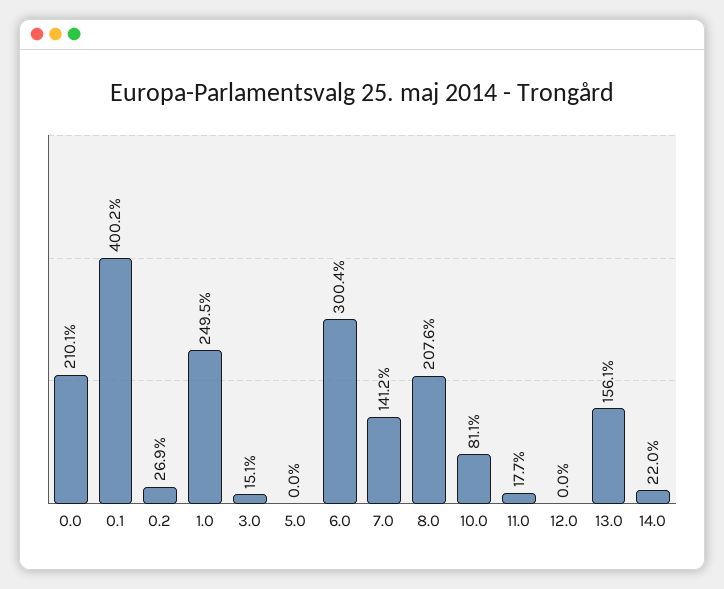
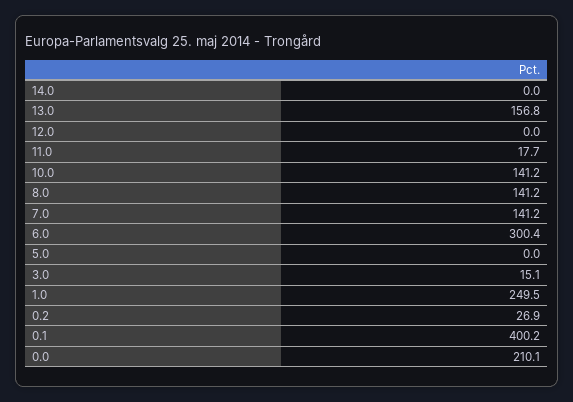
  {
    "0.0": 210.1,
    "0.1": 400.2,
    "0.2": 26.9,
    "1.0": 249.5,
    "3.0": 15.1,
    "5.0": 0,
    "6.0": 300.4,
    "7.0": 141.2,
-   "8.0": 207.6,
+   "8.0": 141.2,
-   "10.0": 81.1,
+   "10.0": 141.2,
    "11.0": 17.7,
    "12.0": 0,
-   "13.0": 156.1,
+   "13.0": 156.8,
-   "14.0": 22
+   "14.0": 0
  }

